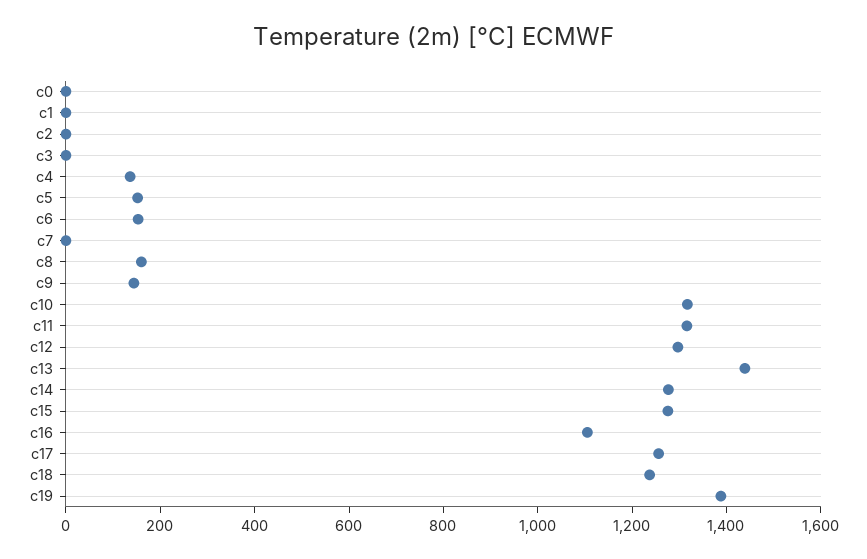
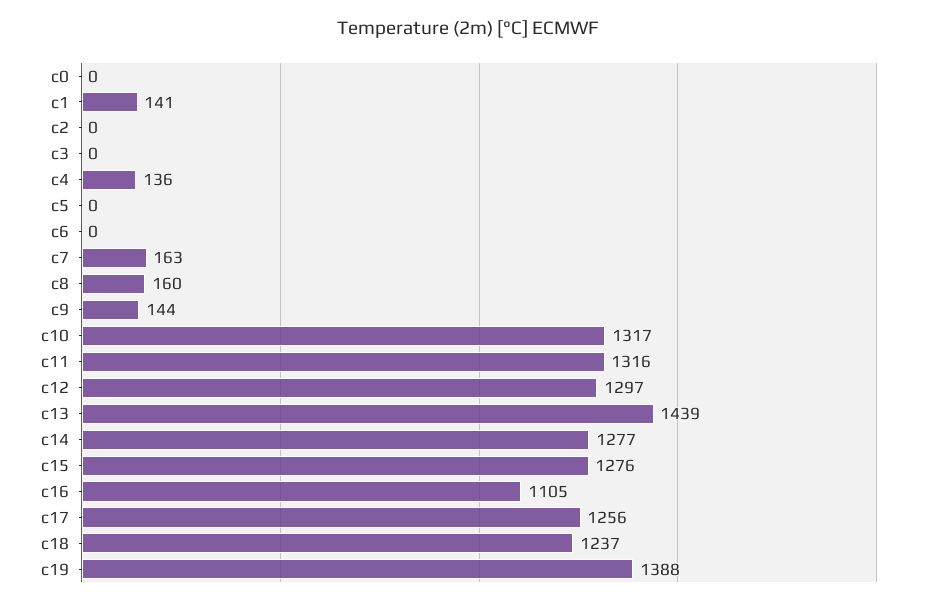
  {
    "c0": 0,
-   "c1": 0,
+   "c1": 141,
    "c2": 0,
    "c3": 0,
    "c4": 136,
-   "c5": 150,
+   "c5": 0,
-   "c6": 150,
+   "c6": 0,
-   "c7": 0,
+   "c7": 163,
    "c8": 160,
    "c9": 144,
    "c10": 1317,
    "c11": 1316,
    "c12": 1297,
    "c13": 1439,
    "c14": 1277,
    "c15": 1276,
    "c16": 1105,
    "c17": 1256,
    "c18": 1237,
    "c19": 1388
  }

